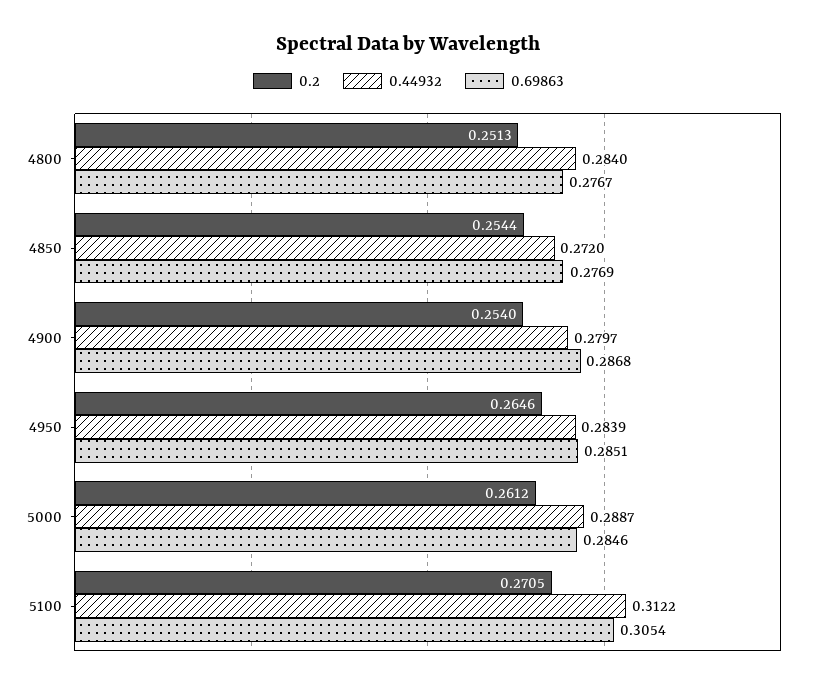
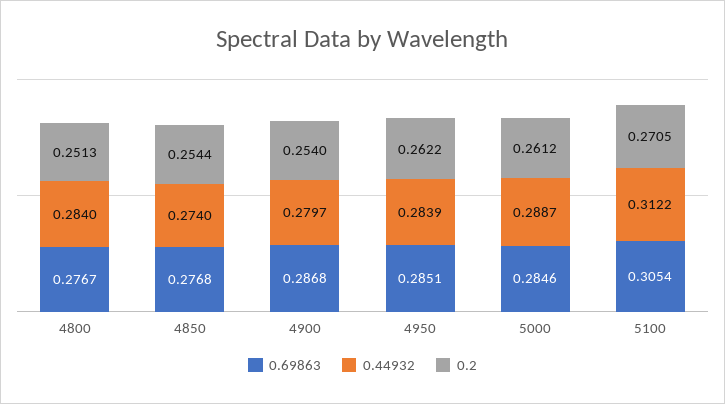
  {
    "0.2": {
      "4800": 0.2513,
      "4850": 0.2544,
      "4900": 0.254,
-     "4950": 0.2646,
+     "4950": 0.2622,
      "5000": 0.2612,
      "5100": 0.2705
    },
    "0.44932": {
      "4800": 0.284,
-     "4850": 0.272,
+     "4850": 0.274,
      "4900": 0.2797,
      "4950": 0.2839,
      "5000": 0.2887,
      "5100": 0.3122
    },
    "0.69863": {
      "4800": 0.2767,
-     "4850": 0.2769,
+     "4850": 0.2768,
      "4900": 0.2868,
      "4950": 0.2851,
      "5000": 0.2846,
      "5100": 0.3054
    }
  }

